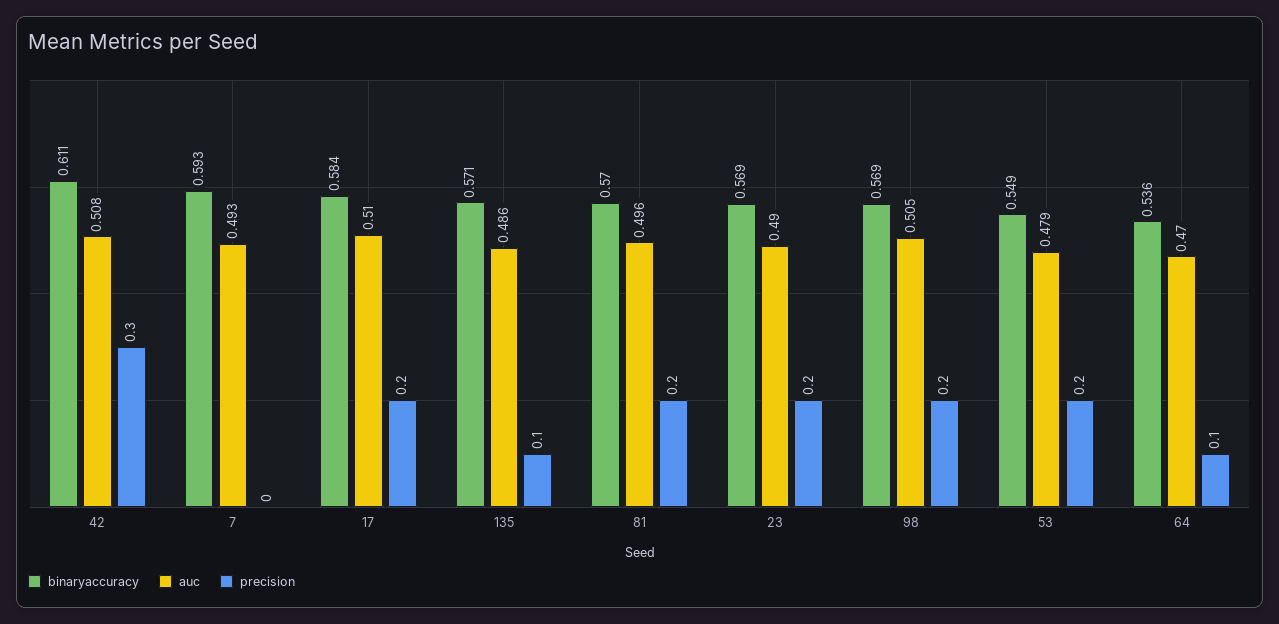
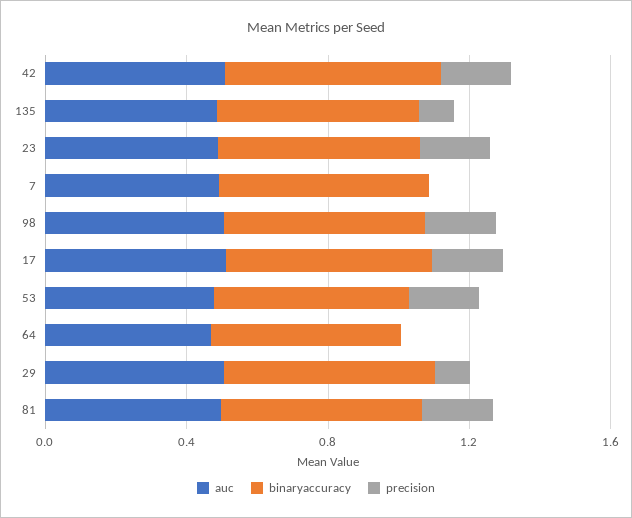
  {
    "binaryaccuracy": {
      "42": 0.611,
      "7": 0.593,
      "17": 0.584,
      "135": 0.571,
      "81": 0.57,
      "23": 0.569,
      "98": 0.569,
      "53": 0.549,
-     "64": 0.536
+     "64": 0.536,
+     "29": 0.6
    },
    "auc": {
      "42": 0.508,
      "7": 0.493,
      "17": 0.51,
      "135": 0.486,
      "81": 0.496,
      "23": 0.49,
      "98": 0.505,
      "53": 0.479,
-     "64": 0.47
+     "64": 0.47,
+     "29": 0.5
    },
    "precision": {
-     "42": 0.3,
+     "42": 0.2,
      "7": 0,
      "17": 0.2,
      "135": 0.1,
      "81": 0.2,
      "23": 0.2,
      "98": 0.2,
      "53": 0.2,
-     "64": 0.1
+     "64": 0,
+     "29": 0.1
    }
  }

